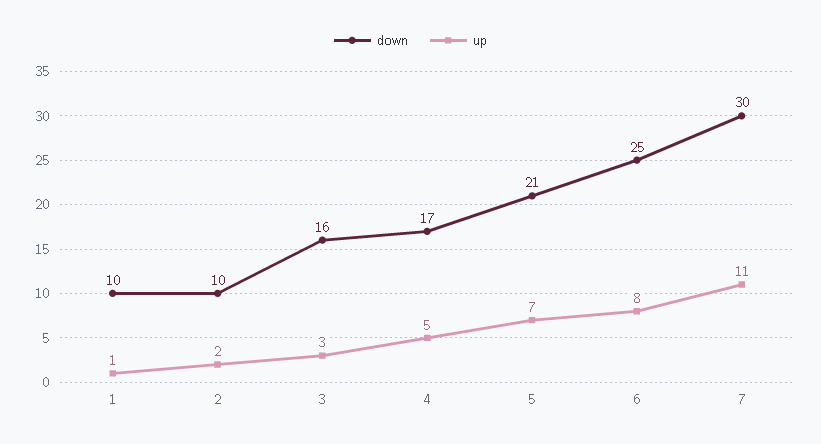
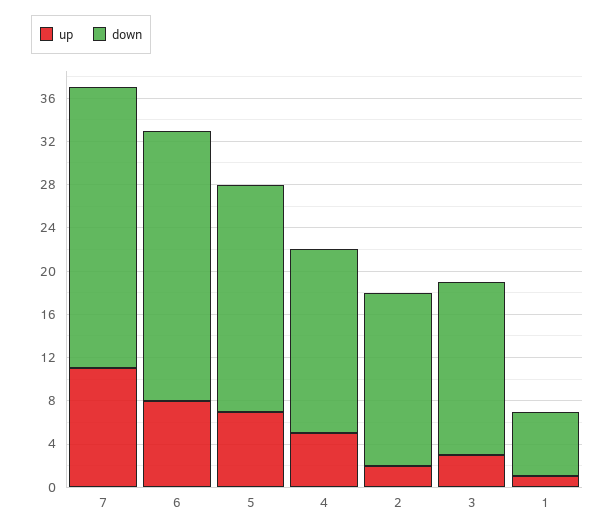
  {
    "down": {
-     "1": 10,
+     "1": 6,
-     "2": 10,
+     "2": 16,
      "3": 16,
      "4": 17,
      "5": 21,
      "6": 25,
-     "7": 30
+     "7": 26
    },
    "up": {
      "1": 1,
      "2": 2,
      "3": 3,
      "4": 5,
      "5": 7,
      "6": 8,
      "7": 11
    }
  }

